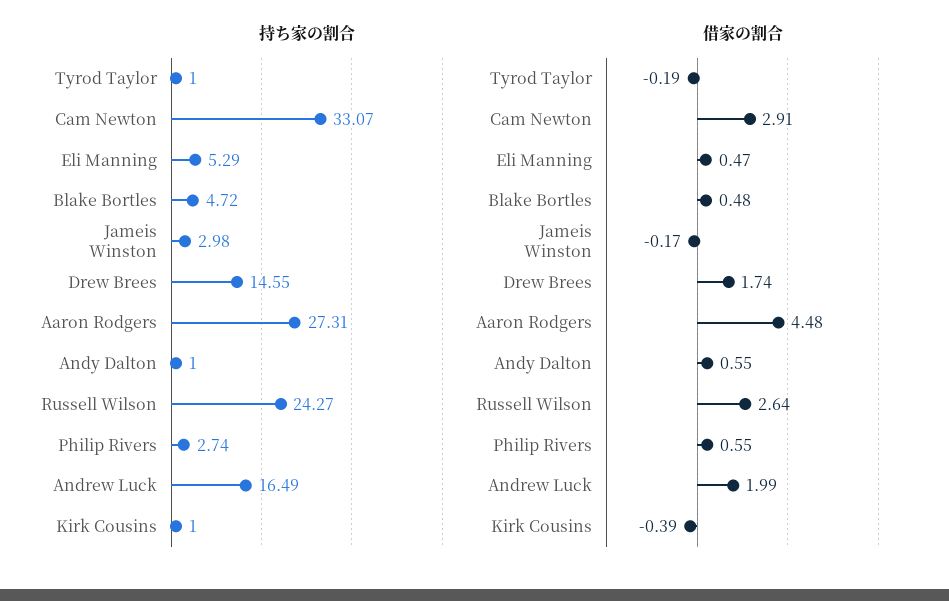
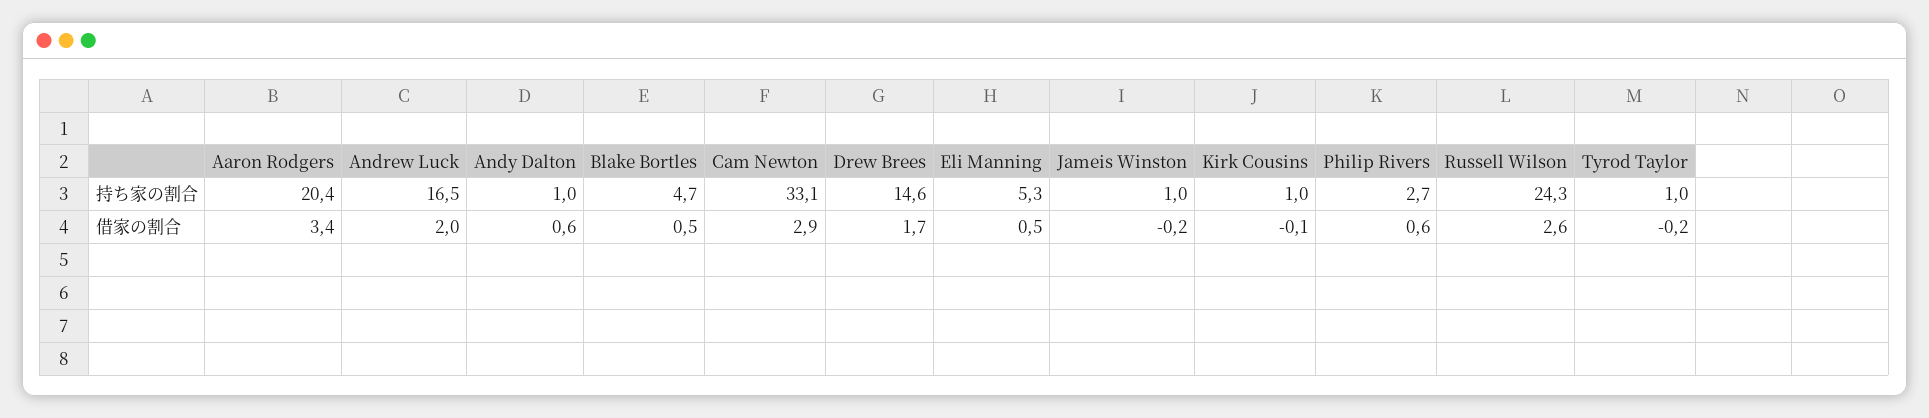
  {
    "持ち家の割合": {
      "Tyrod Taylor": 1,
      "Cam Newton": 33.07,
      "Eli Manning": 5.29,
      "Blake Bortles": 4.72,
-     "Jameis Winston": 2.98,
+     "Jameis Winston": 1,
      "Drew Brees": 14.55,
-     "Aaron Rodgers": 27.31,
+     "Aaron Rodgers": 20.4,
      "Andy Dalton": 1,
      "Russell Wilson": 24.27,
      "Philip Rivers": 2.74,
      "Andrew Luck": 16.49,
      "Kirk Cousins": 1
    },
    "借家の割合": {
      "Tyrod Taylor": -0.19,
      "Cam Newton": 2.91,
      "Eli Manning": 0.47,
      "Blake Bortles": 0.48,
      "Jameis Winston": -0.17,
      "Drew Brees": 1.74,
-     "Aaron Rodgers": 4.48,
+     "Aaron Rodgers": 3.4,
      "Andy Dalton": 0.55,
      "Russell Wilson": 2.64,
      "Philip Rivers": 0.55,
      "Andrew Luck": 1.99,
-     "Kirk Cousins": -0.39
+     "Kirk Cousins": -0.1
    }
  }

